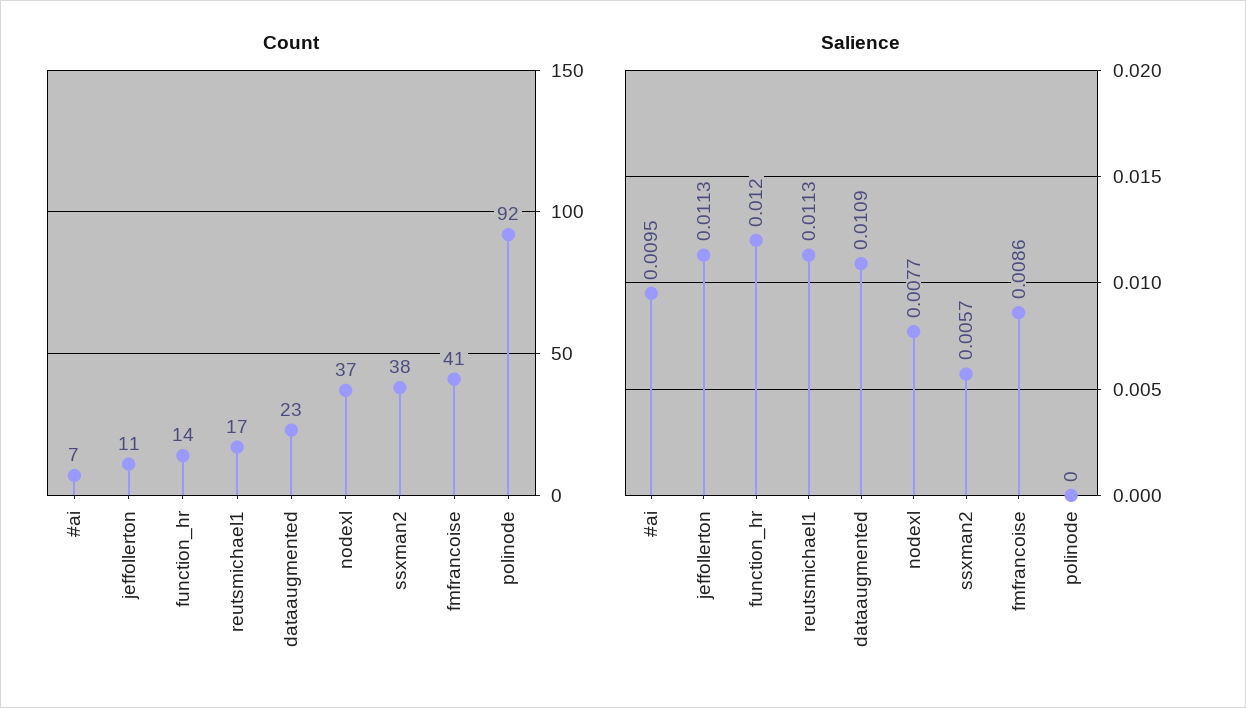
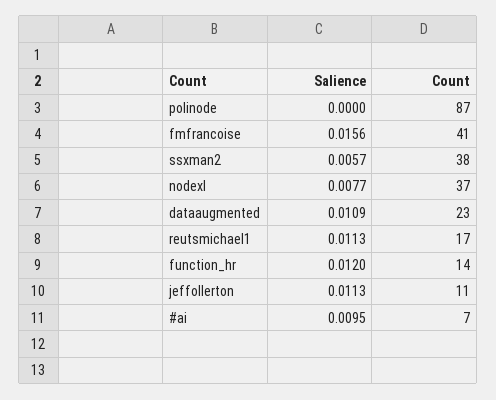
  {
    "Count": {
      "#ai": 7,
      "jeffollerton": 11,
      "function_hr": 14,
      "reutsmichael1": 17,
      "dataaugmented": 23,
      "nodexl": 37,
      "ssxman2": 38,
      "fmfrancoise": 41,
-     "polinode": 92
+     "polinode": 87
    },
    "Salience": {
      "#ai": 0.0095,
      "jeffollerton": 0.0113,
      "function_hr": 0.012,
      "reutsmichael1": 0.0113,
      "dataaugmented": 0.0109,
      "nodexl": 0.0077,
      "ssxman2": 0.0057,
-     "fmfrancoise": 0.0086,
+     "fmfrancoise": 0.0156,
      "polinode": 0
    }
  }

